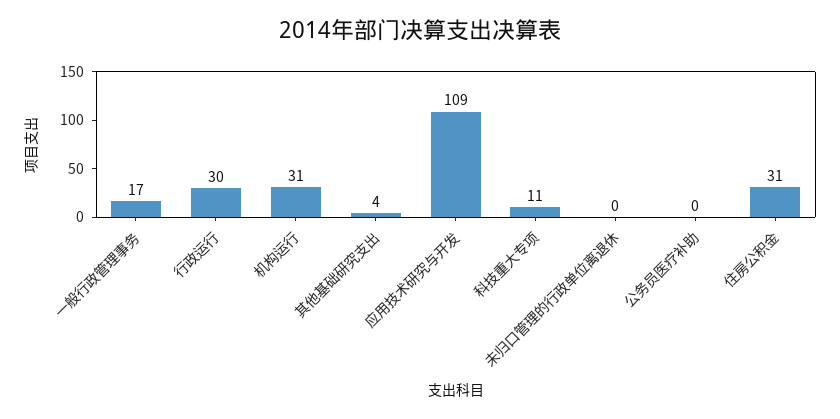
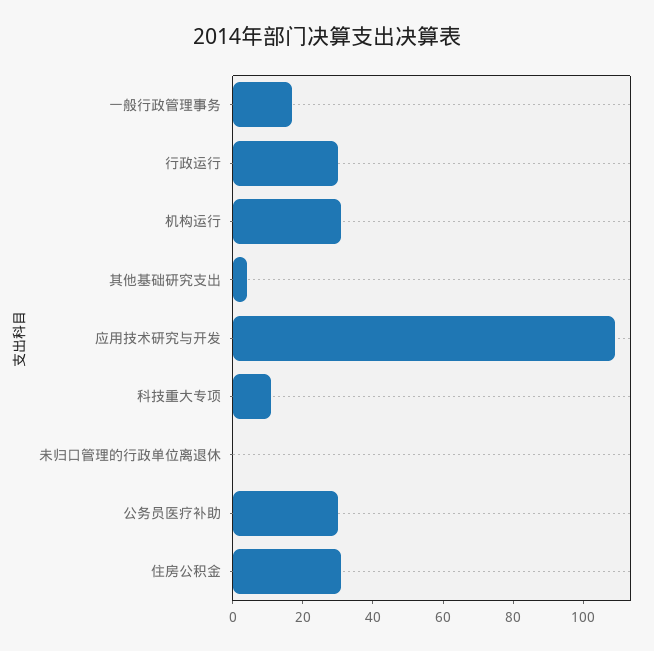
  {
    "一般行政管理事务": 17,
    "行政运行": 30,
    "机构运行": 31,
    "其他基础研究支出": 4,
    "应用技术研究与开发": 109,
    "科技重大专项": 11,
    "未归口管理的行政单位离退休": 0,
-   "公务员医疗补助": 0,
+   "公务员医疗补助": 30,
    "住房公积金": 31
  }

